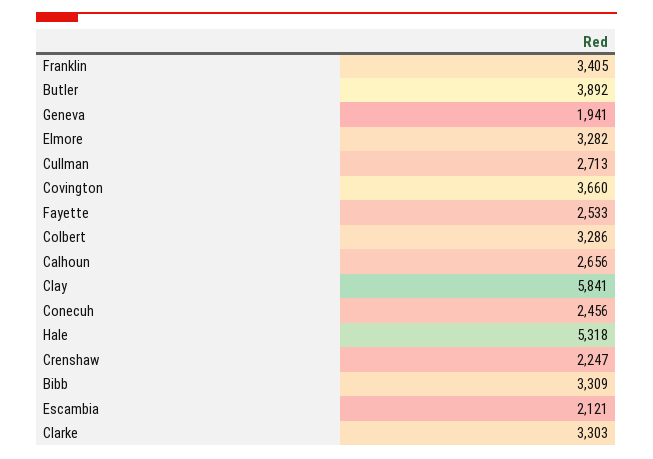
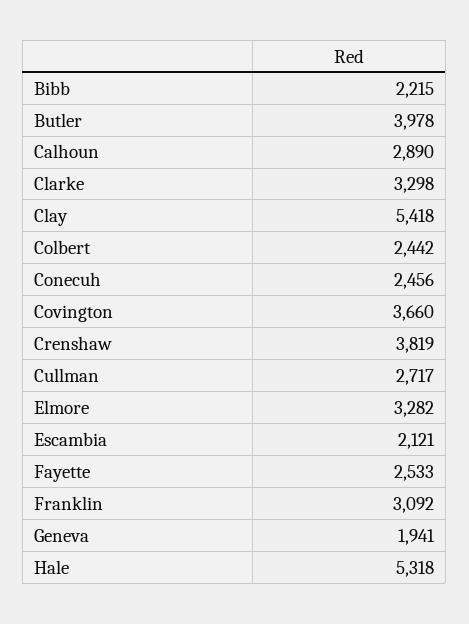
  {
-   "Franklin": 3405,
+   "Franklin": 3092,
-   "Butler": 3892,
+   "Butler": 3978,
    "Geneva": 1941,
    "Elmore": 3282,
-   "Cullman": 2713,
+   "Cullman": 2717,
    "Covington": 3660,
    "Fayette": 2533,
-   "Colbert": 3286,
+   "Colbert": 2442,
-   "Calhoun": 2656,
+   "Calhoun": 2890,
-   "Clay": 5841,
+   "Clay": 5418,
    "Conecuh": 2456,
    "Hale": 5318,
-   "Crenshaw": 2247,
+   "Crenshaw": 3819,
-   "Bibb": 3309,
+   "Bibb": 2215,
    "Escambia": 2121,
-   "Clarke": 3303
+   "Clarke": 3298
  }

